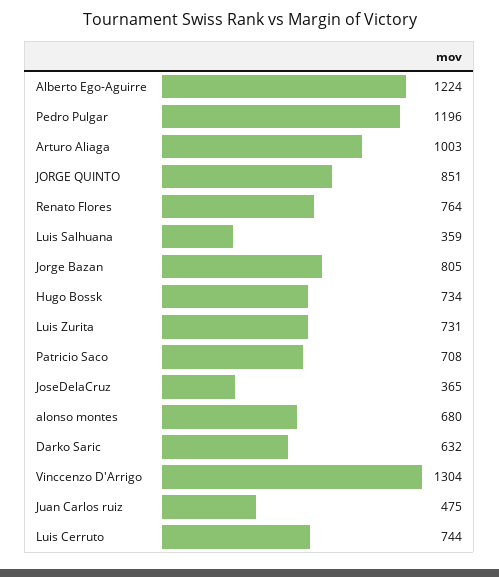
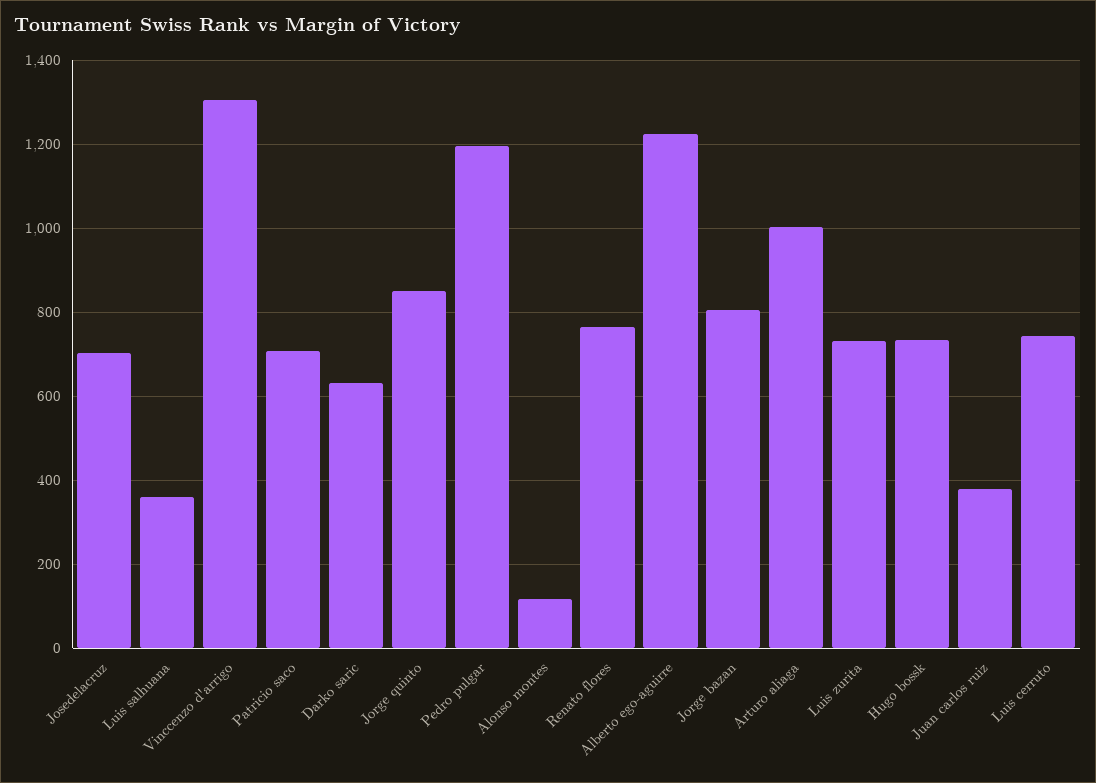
  {
    "Alberto Ego-Aguirre": 1224,
    "Pedro Pulgar": 1196,
    "Arturo Aliaga": 1003,
    "JORGE QUINTO": 851,
    "Renato Flores": 764,
    "Luis Salhuana": 359,
    "Jorge Bazan": 805,
    "Hugo Bossk": 734,
    "Luis Zurita": 731,
    "Patricio Saco": 708,
-   "JoseDelaCruz": 365,
+   "JoseDelaCruz": 700,
-   "alonso montes": 680,
+   "alonso montes": 120,
    "Darko Saric": 632,
    "Vinccenzo D'Arrigo": 1304,
-   "Juan Carlos ruiz": 475,
+   "Juan Carlos ruiz": 380,
    "Luis Cerruto": 744
  }

